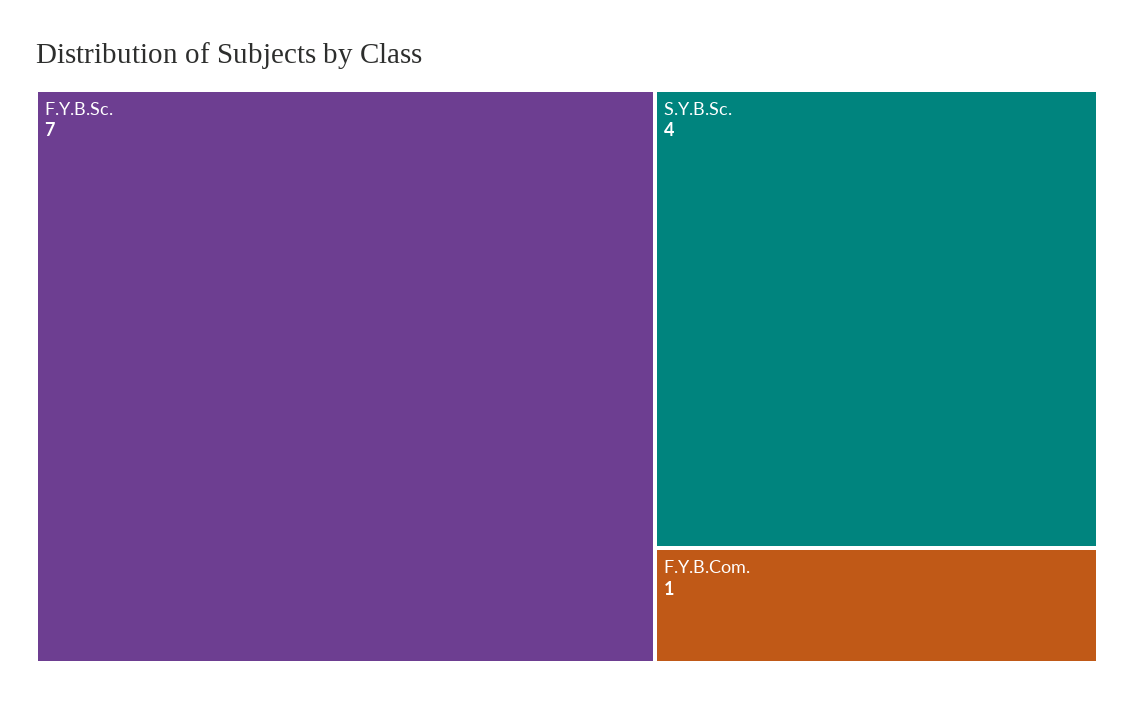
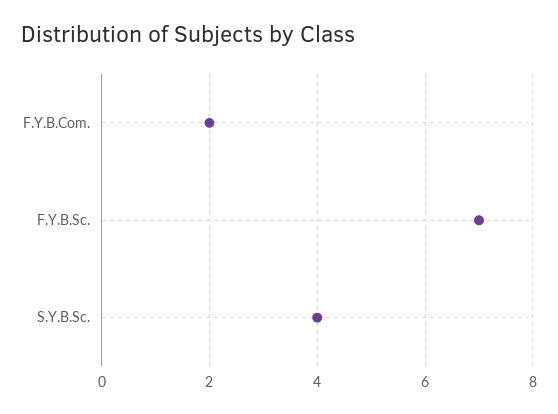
  {
    "F.Y.B.Sc.": 7,
    "S.Y.B.Sc.": 4,
-   "F.Y.B.Com.": 1
+   "F.Y.B.Com.": 2
  }

